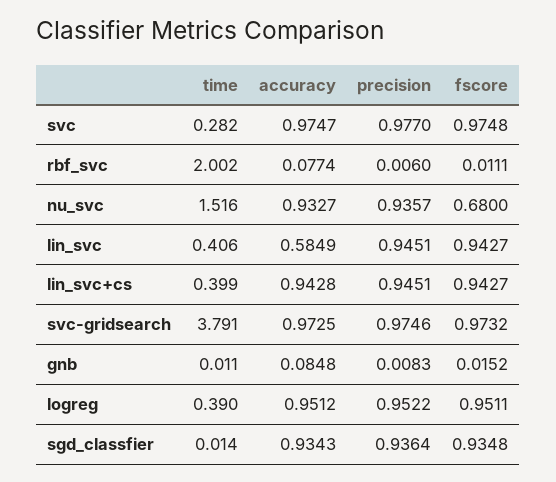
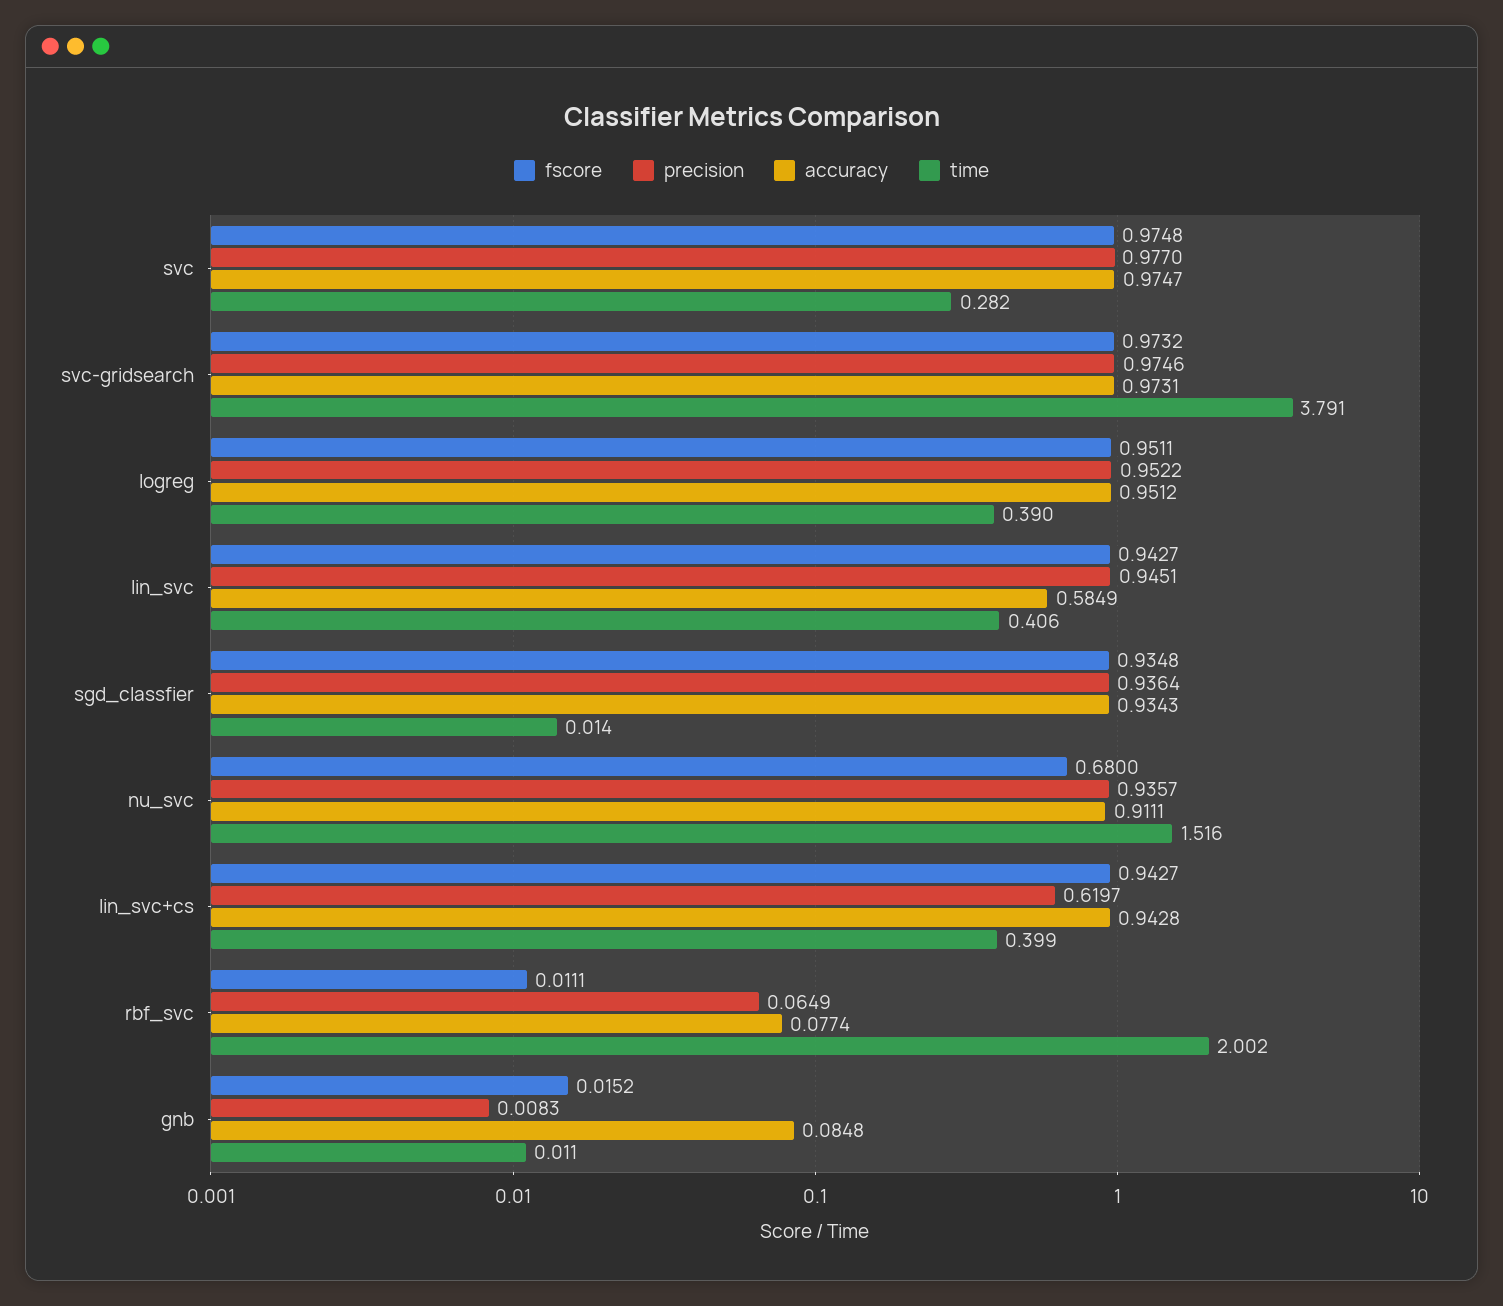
  {
    "time": {
      "svc": 0.282,
      "rbf_svc": 2.002,
      "nu_svc": 1.516,
      "lin_svc": 0.406,
      "lin_svc+cs": 0.399,
      "svc-gridsearch": 3.791,
      "gnb": 0.011,
      "logreg": 0.39,
      "sgd_classfier": 0.014
    },
    "accuracy": {
      "svc": 0.9747,
      "rbf_svc": 0.0774,
-     "nu_svc": 0.9327,
+     "nu_svc": 0.9111,
      "lin_svc": 0.5849,
      "lin_svc+cs": 0.9428,
-     "svc-gridsearch": 0.9725,
+     "svc-gridsearch": 0.9731,
      "gnb": 0.0848,
      "logreg": 0.9512,
      "sgd_classfier": 0.9343
    },
    "precision": {
      "svc": 0.977,
-     "rbf_svc": 0.006,
+     "rbf_svc": 0.0649,
      "nu_svc": 0.9357,
      "lin_svc": 0.9451,
-     "lin_svc+cs": 0.9451,
+     "lin_svc+cs": 0.6197,
      "svc-gridsearch": 0.9746,
      "gnb": 0.0083,
      "logreg": 0.9522,
      "sgd_classfier": 0.9364
    },
    "fscore": {
      "svc": 0.9748,
      "rbf_svc": 0.0111,
      "nu_svc": 0.68,
      "lin_svc": 0.9427,
      "lin_svc+cs": 0.9427,
      "svc-gridsearch": 0.9732,
      "gnb": 0.0152,
      "logreg": 0.9511,
      "sgd_classfier": 0.9348
    }
  }

